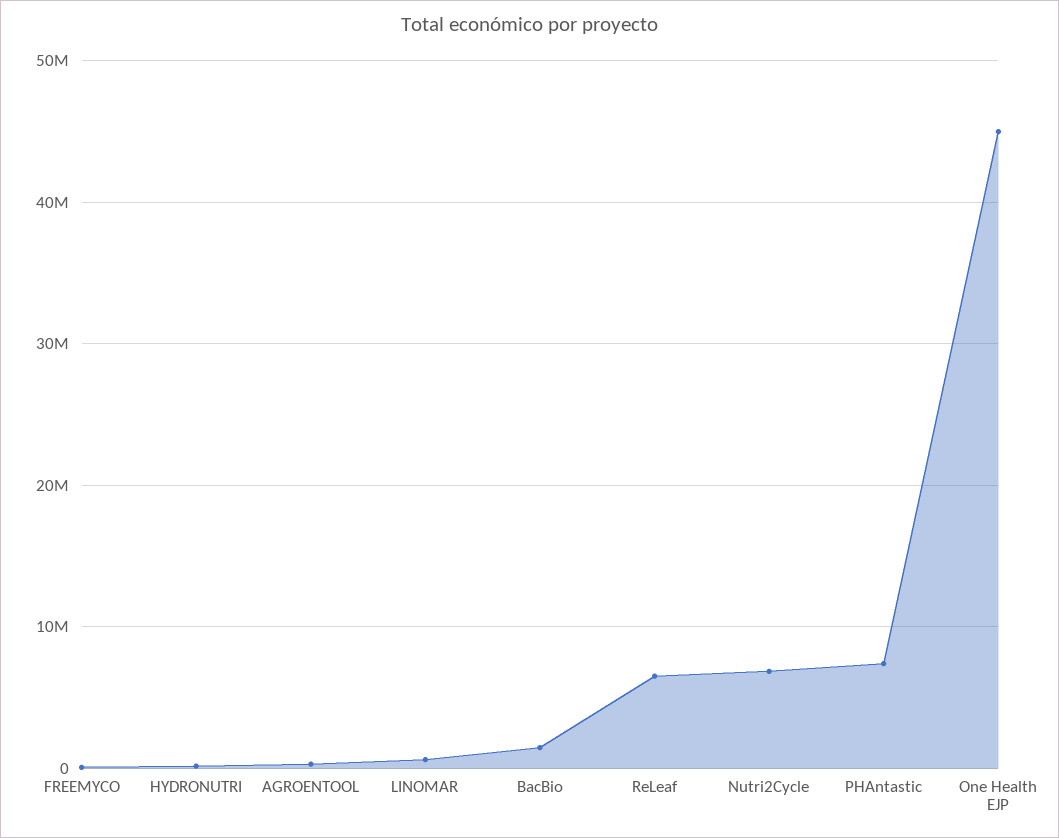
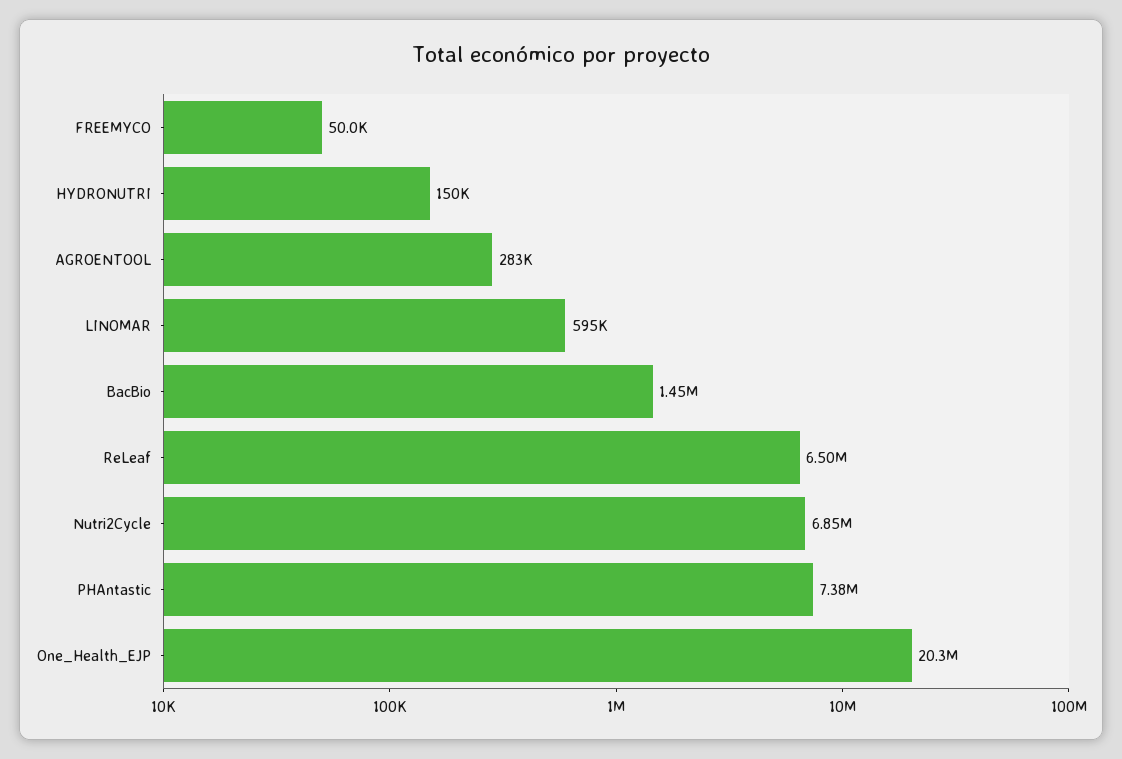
  {
    "FREEMYCO": 50000,
    "HYDRONUTRI": 150000,
    "AGROENTOOL": 283000,
    "LINOMAR": 595000,
    "BacBio": 1450000,
    "ReLeaf": 6500000,
    "Nutri2Cycle": 6850000,
    "PHAntastic": 7380000,
-   "One Health EJP": 45000000
+   "One Health EJP": 20300000
  }

